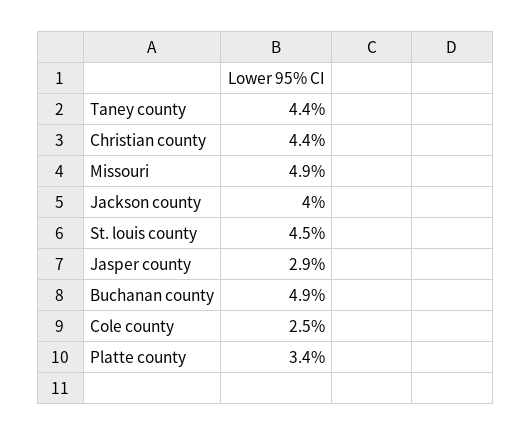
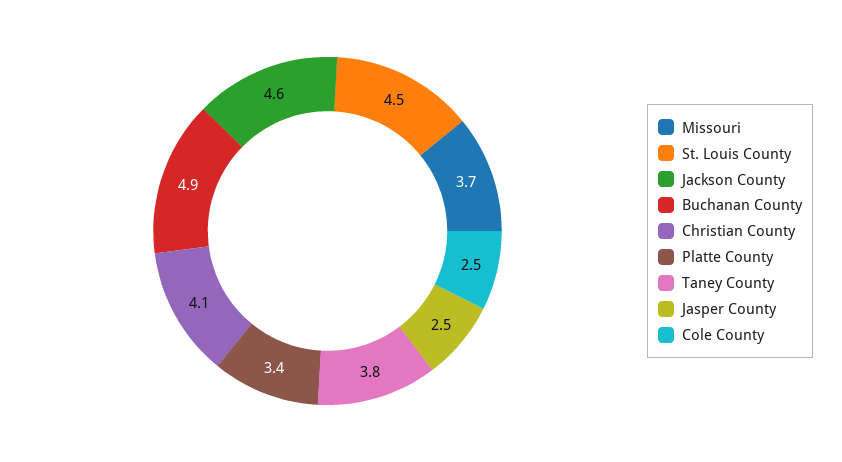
  {
-   "Taney county": 4.4,
+   "Taney county": 3.8,
-   "Christian county": 4.4,
+   "Christian county": 4.1,
-   "Missouri": 4.9,
+   "Missouri": 3.7,
-   "Jackson county": 4,
+   "Jackson county": 4.6,
    "St. louis county": 4.5,
-   "Jasper county": 2.9,
+   "Jasper county": 2.5,
    "Buchanan county": 4.9,
    "Cole county": 2.5,
    "Platte county": 3.4
  }

